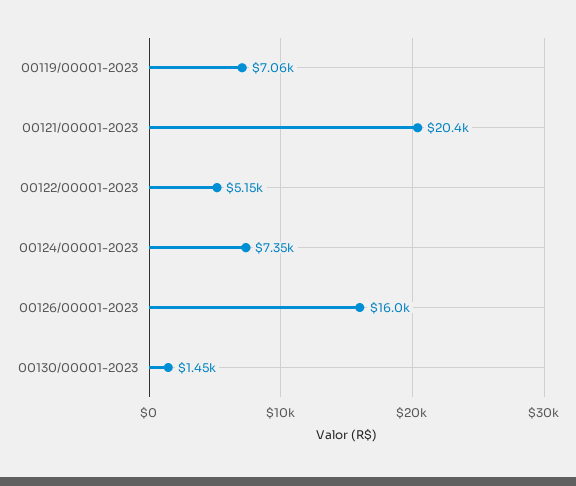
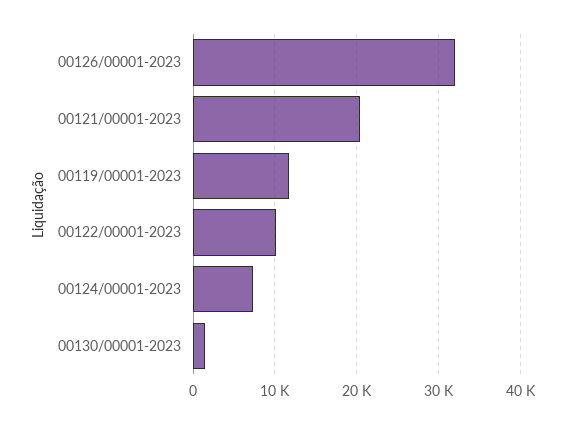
  {
-   "00119/00001-2023": 7060,
+   "00119/00001-2023": 12000,
    "00121/00001-2023": 20400,
-   "00122/00001-2023": 5150,
+   "00122/00001-2023": 10000,
    "00124/00001-2023": 7350,
-   "00126/00001-2023": 16000,
+   "00126/00001-2023": 32000,
    "00130/00001-2023": 1450
  }

